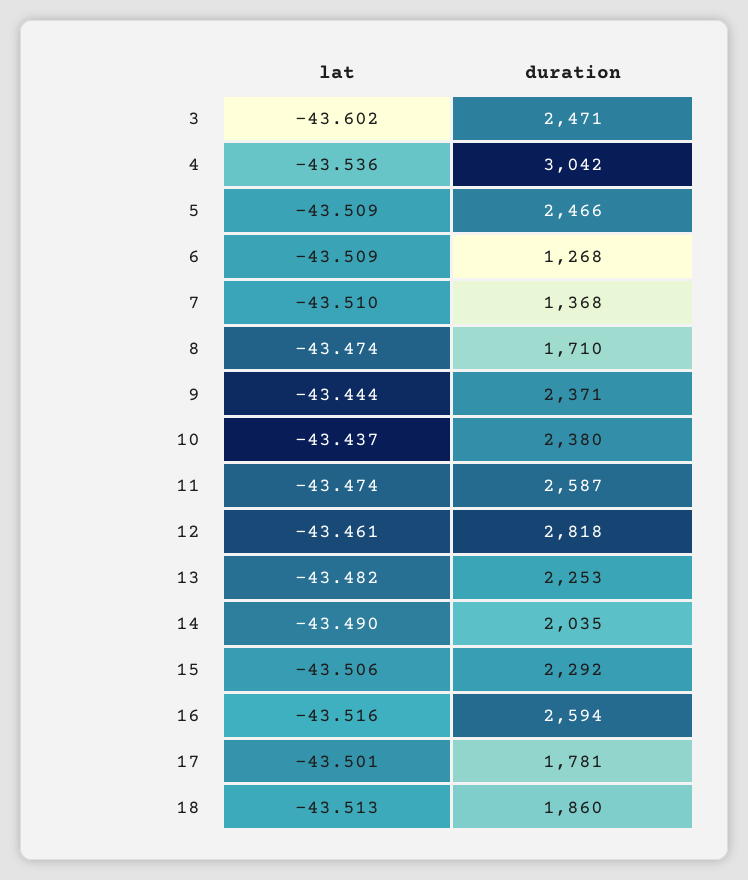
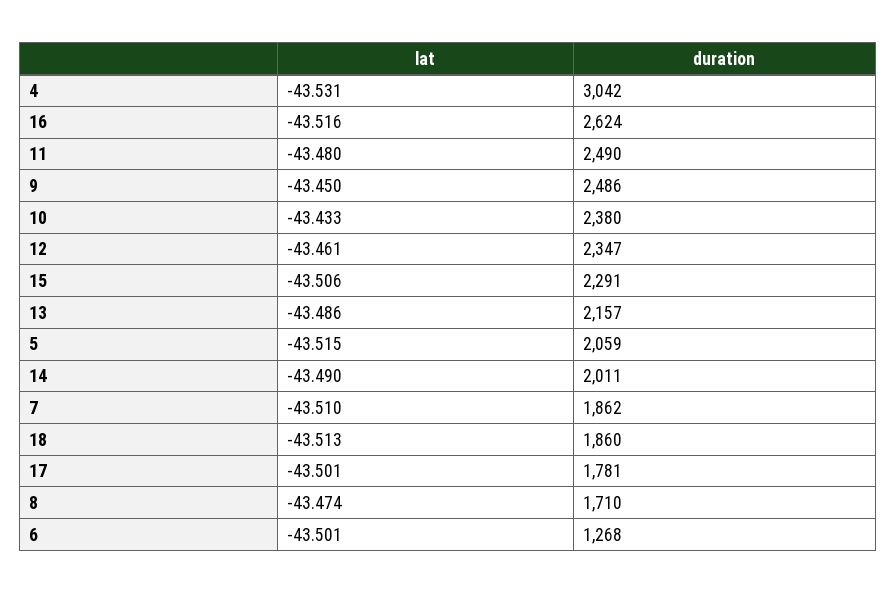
  {
    "lat": {
-     "3": -43.602,
-     "4": -43.536,
+     "4": -43.531,
-     "5": -43.509,
+     "5": -43.515,
-     "6": -43.509,
+     "6": -43.501,
      "7": -43.51,
      "8": -43.474,
-     "9": -43.444,
+     "9": -43.45,
-     "10": -43.437,
+     "10": -43.433,
-     "11": -43.474,
+     "11": -43.48,
      "12": -43.461,
-     "13": -43.482,
+     "13": -43.486,
      "14": -43.49,
      "15": -43.506,
      "16": -43.516,
      "17": -43.501,
      "18": -43.513
    },
    "duration": {
-     "3": 2471,
      "4": 3042,
-     "5": 2466,
+     "5": 2059,
      "6": 1268,
-     "7": 1368,
+     "7": 1862,
      "8": 1710,
-     "9": 2371,
+     "9": 2486,
      "10": 2380,
-     "11": 2587,
+     "11": 2490,
-     "12": 2818,
+     "12": 2347,
-     "13": 2253,
+     "13": 2157,
-     "14": 2035,
+     "14": 2011,
-     "15": 2292,
+     "15": 2291,
-     "16": 2594,
+     "16": 2624,
      "17": 1781,
      "18": 1860
    }
  }

